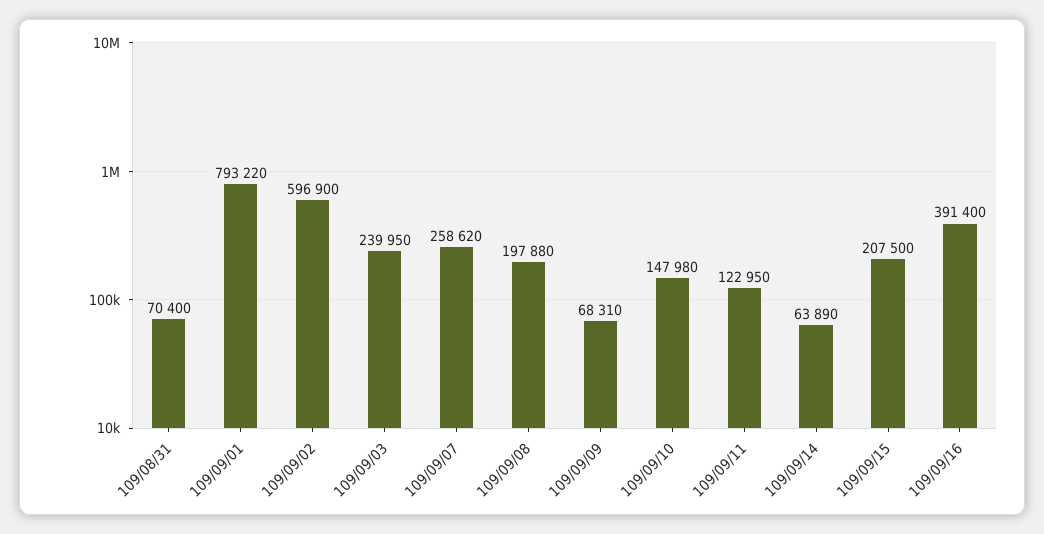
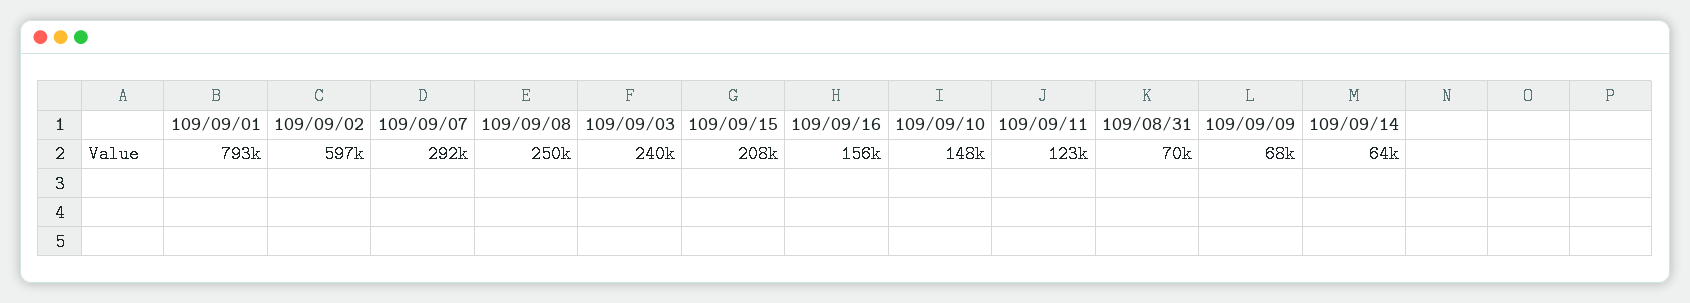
  {
    "109/08/31": 70400,
    "109/09/01": 793220,
    "109/09/02": 596900,
    "109/09/03": 239950,
-   "109/09/07": 258620,
+   "109/09/07": 292000,
-   "109/09/08": 197880,
+   "109/09/08": 250000,
    "109/09/09": 68310,
    "109/09/10": 147980,
    "109/09/11": 122950,
    "109/09/14": 63890,
    "109/09/15": 207500,
-   "109/09/16": 391400
+   "109/09/16": 156000
  }

